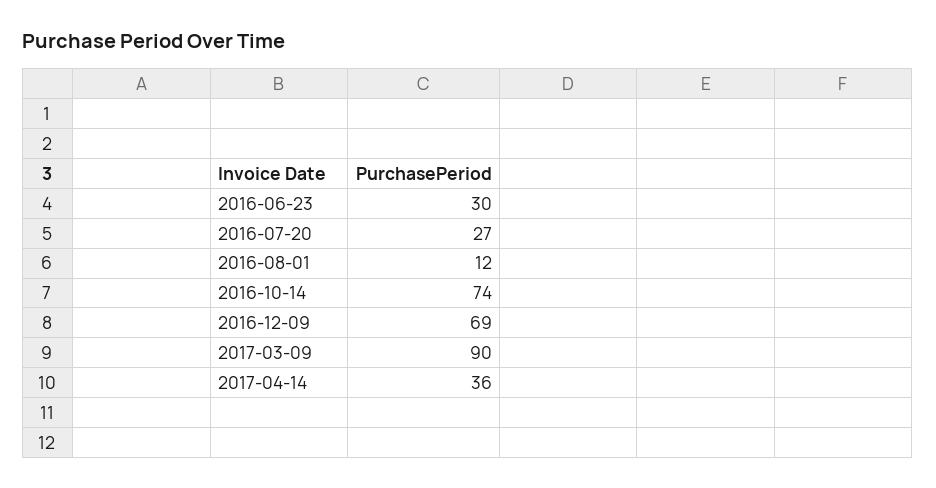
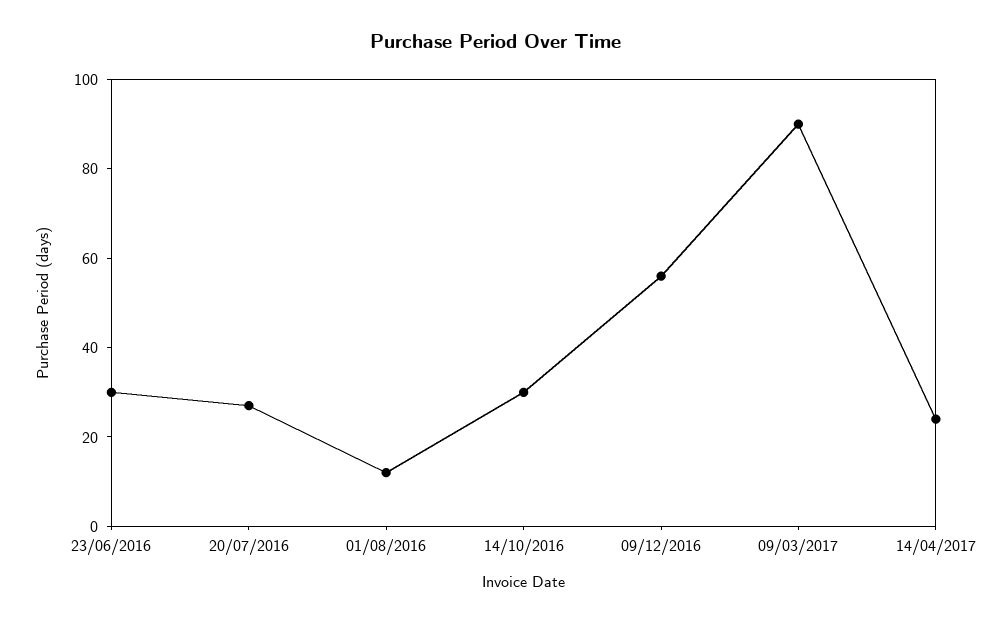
  {
    "2016-06-23": 30,
    "2016-07-20": 27,
    "2016-08-01": 12,
-   "2016-10-14": 74,
+   "2016-10-14": 30,
-   "2016-12-09": 69,
+   "2016-12-09": 55,
    "2017-03-09": 90,
-   "2017-04-14": 36
+   "2017-04-14": 25
  }

